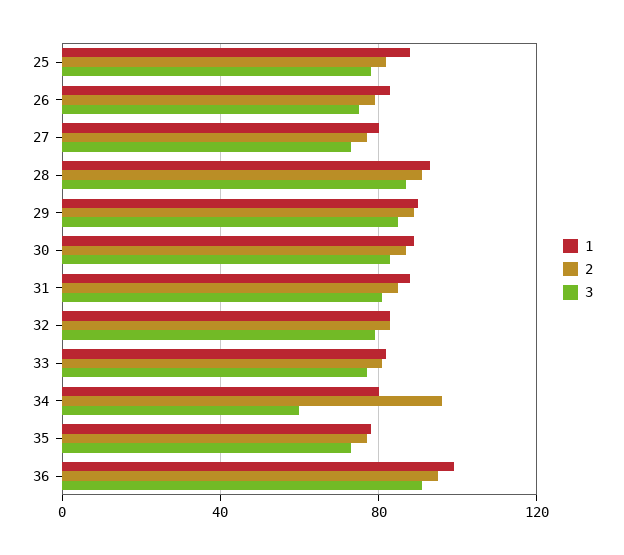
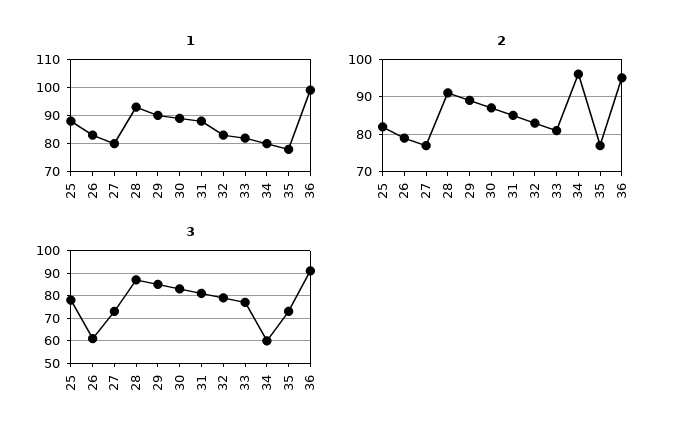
  {
    "1": {
      "25": 90,
      "26": 85,
      "27": 80,
      "28": 95,
      "29": 90,
      "30": 90,
      "31": 90,
      "32": 85,
      "33": 80,
      "34": 80,
      "35": 80,
      "36": 100
    },
    "2": {
      "25": 80,
      "26": 80,
      "27": 75,
      "28": 90,
      "29": 90,
      "30": 85,
      "31": 85,
      "32": 85,
      "33": 80,
      "34": 95,
      "35": 75,
      "36": 95
    },
    "3": {
      "25": 80,
-     "26": 75,
+     "26": 60,
      "27": 75,
      "28": 85,
      "29": 85,
      "30": 85,
      "31": 80,
      "32": 80,
      "33": 75,
      "34": 60,
      "35": 75,
      "36": 90
    }
  }

